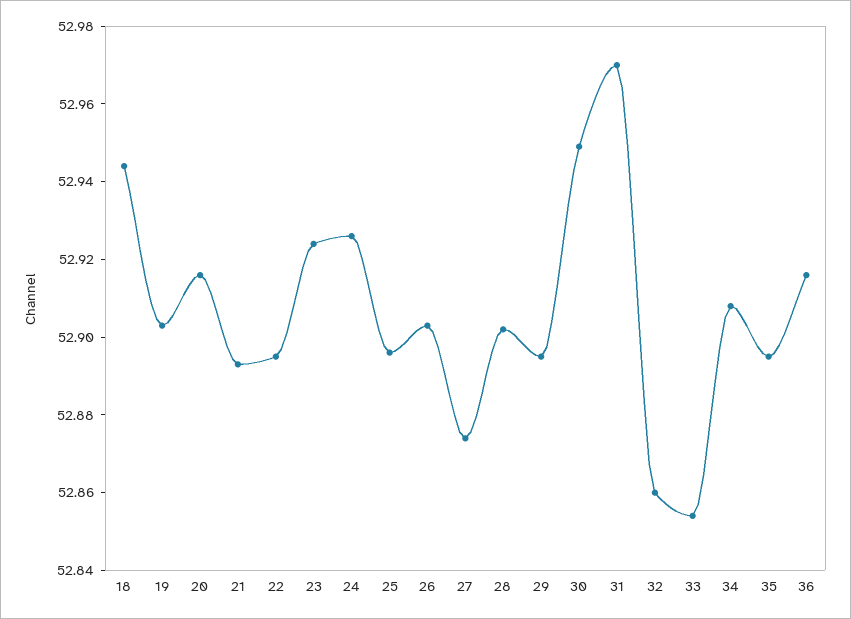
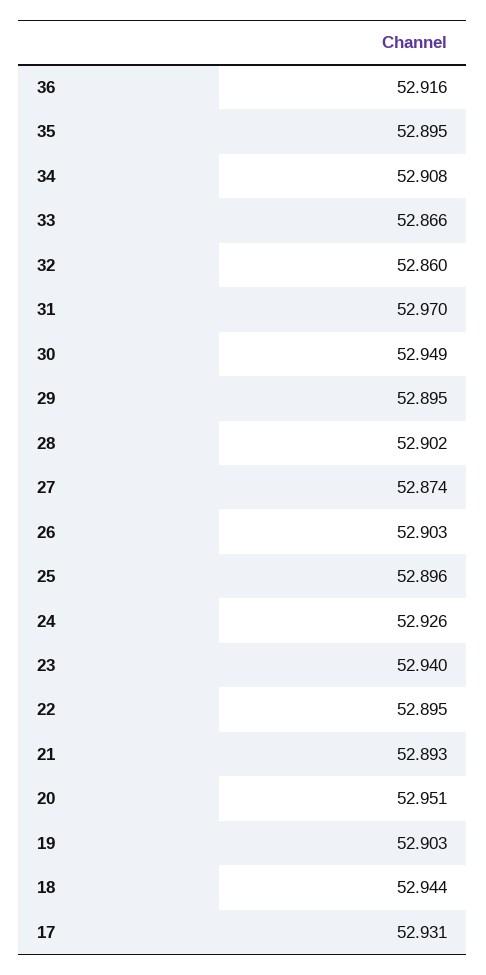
  {
    "18": 52.944,
    "19": 52.903,
-   "20": 52.915,
+   "20": 52.951,
    "21": 52.893,
    "22": 52.895,
-   "23": 52.925,
+   "23": 52.94,
    "24": 52.926,
    "25": 52.896,
    "26": 52.903,
    "27": 52.874,
    "28": 52.902,
    "29": 52.895,
    "30": 52.949,
    "31": 52.97,
    "32": 52.86,
-   "33": 52.855,
+   "33": 52.866,
    "34": 52.908,
    "35": 52.895,
-   "36": 52.916
+   "36": 52.916,
+   "17": 52.931
  }

